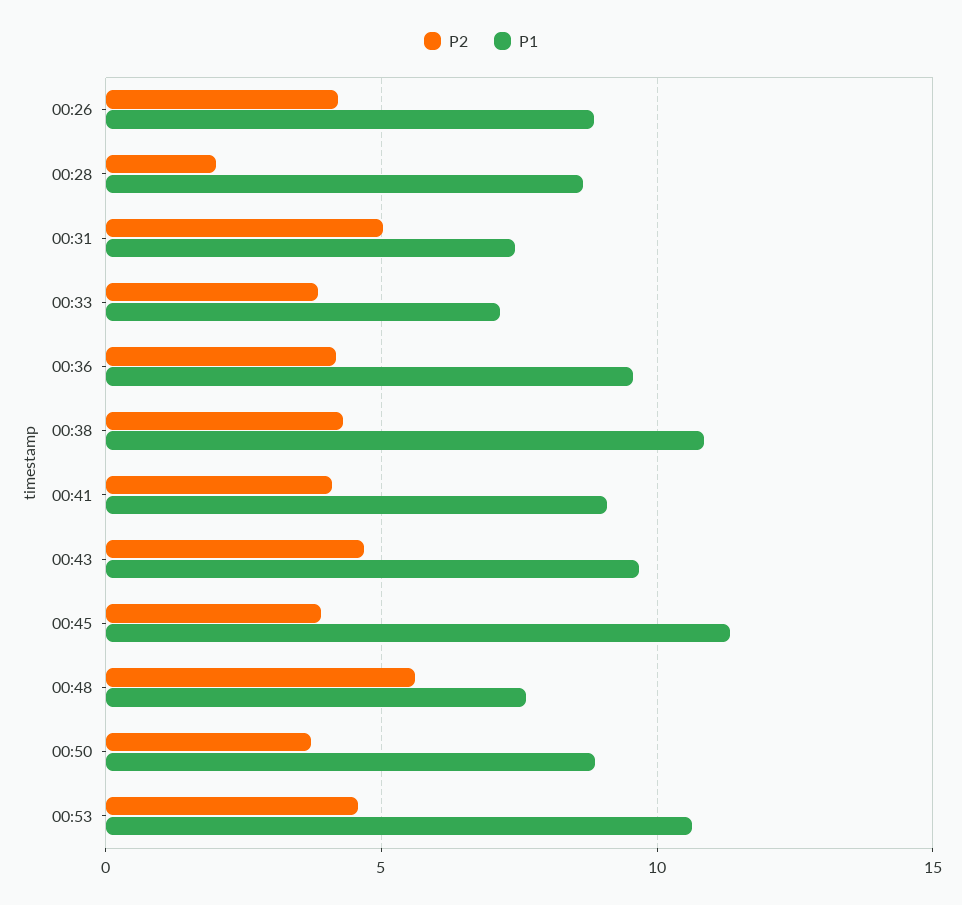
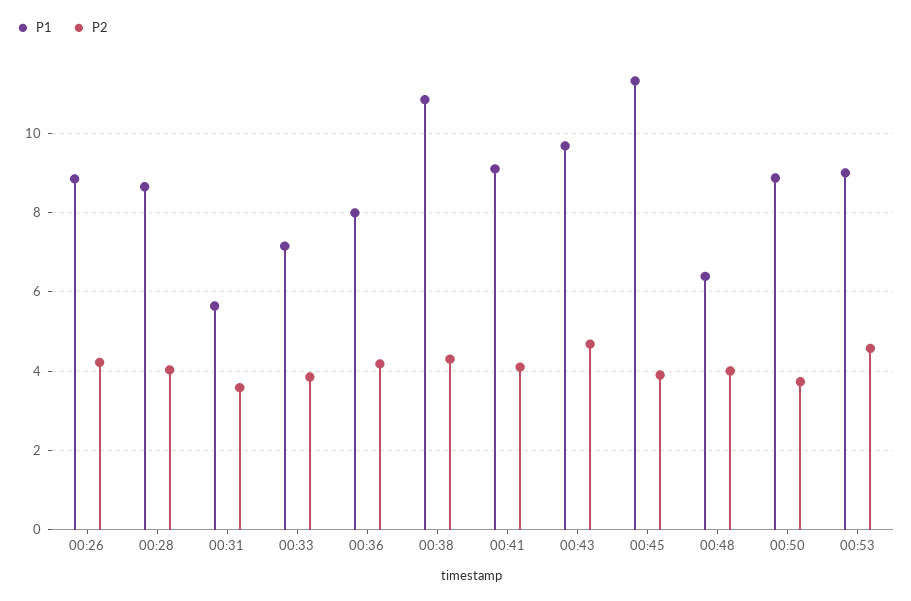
  {
    "P2": {
      "00:26": 4.2,
-     "00:28": 2,
+     "00:28": 4,
-     "00:31": 5,
+     "00:31": 3.6,
      "00:33": 3.8,
      "00:36": 4.2,
      "00:38": 4.4,
      "00:41": 4.2,
      "00:43": 4.6,
      "00:45": 4,
-     "00:48": 5.5,
+     "00:48": 4,
      "00:50": 3.8,
      "00:53": 4.6
    },
    "P1": {
      "00:26": 8.8,
      "00:28": 8.6,
-     "00:31": 7.5,
+     "00:31": 5.6,
      "00:33": 7.2,
-     "00:36": 9.5,
+     "00:36": 8,
      "00:38": 10.8,
      "00:41": 9.2,
      "00:43": 9.6,
      "00:45": 11.4,
-     "00:48": 7.5,
+     "00:48": 6.4,
      "00:50": 8.8,
-     "00:53": 10.5
+     "00:53": 9
    }
  }

